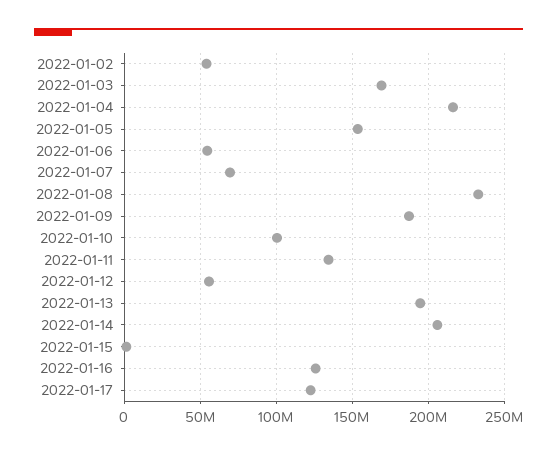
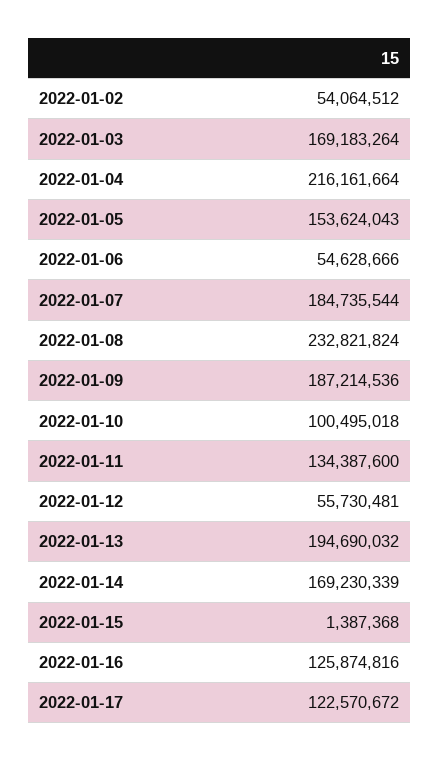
  {
    "2022-01-02": 54064512,
    "2022-01-03": 169183264,
    "2022-01-04": 216161664,
    "2022-01-05": 153624043,
    "2022-01-06": 54628666,
-   "2022-01-07": 70000000,
+   "2022-01-07": 184735544,
    "2022-01-08": 232821824,
    "2022-01-09": 187214536,
    "2022-01-10": 100495018,
    "2022-01-11": 134387600,
    "2022-01-12": 55730481,
    "2022-01-13": 194690032,
-   "2022-01-14": 205000000,
+   "2022-01-14": 169230339,
    "2022-01-15": 1387368,
    "2022-01-16": 125874816,
    "2022-01-17": 122570672
  }

